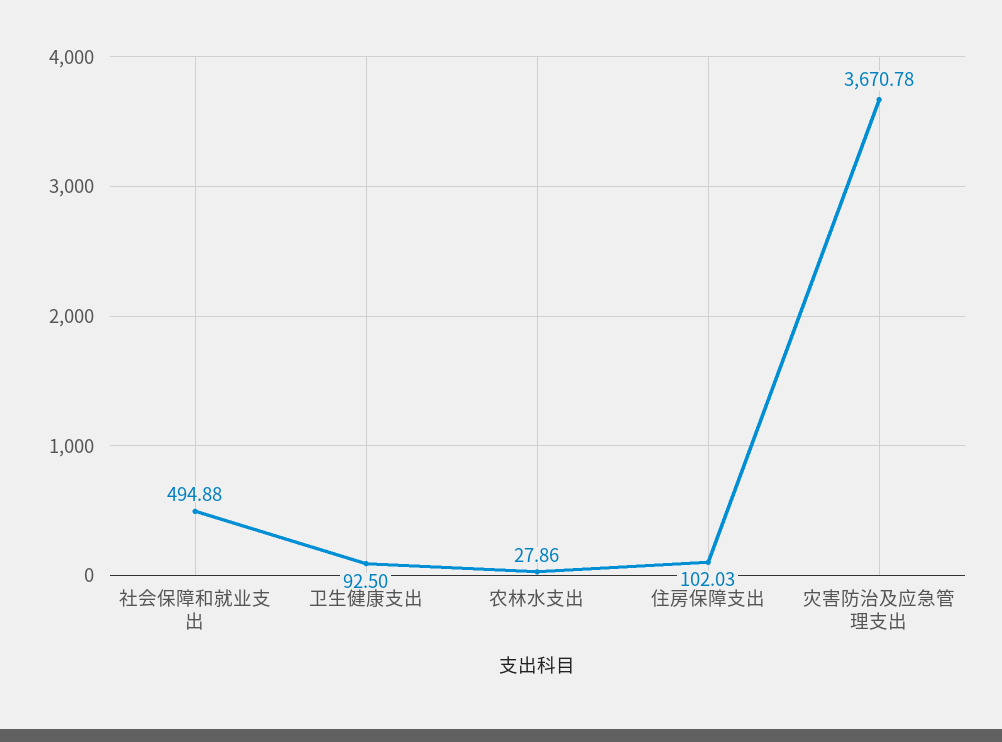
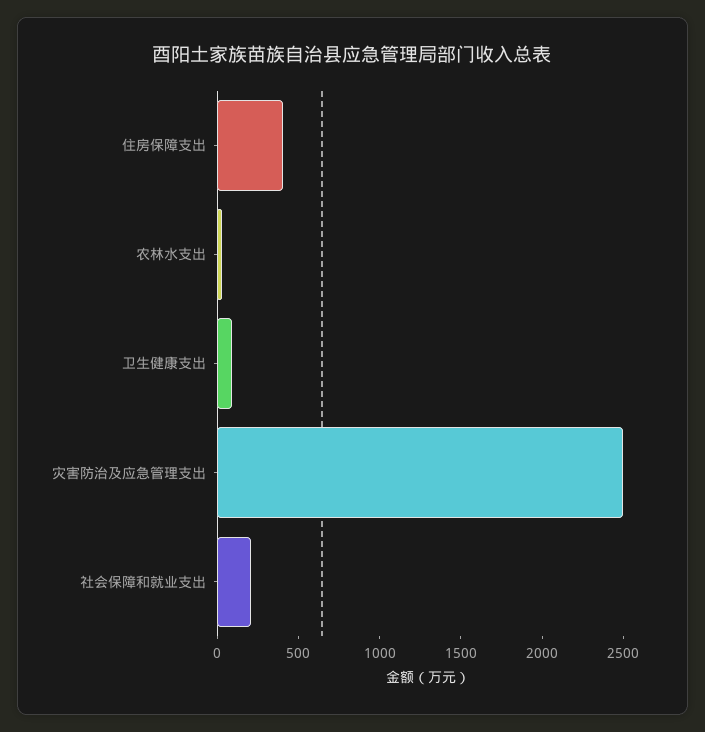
  {
-   "社会保障和就业支出": 494.88,
+   "社会保障和就业支出": 200,
    "卫生健康支出": 92.5,
    "农林水支出": 27.86,
-   "住房保障支出": 102.03,
+   "住房保障支出": 400,
-   "灾害防治及应急管理支出": 3670.78
+   "灾害防治及应急管理支出": 2500
  }

